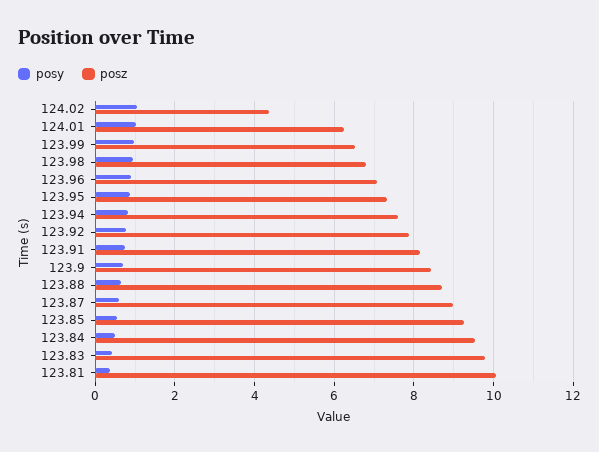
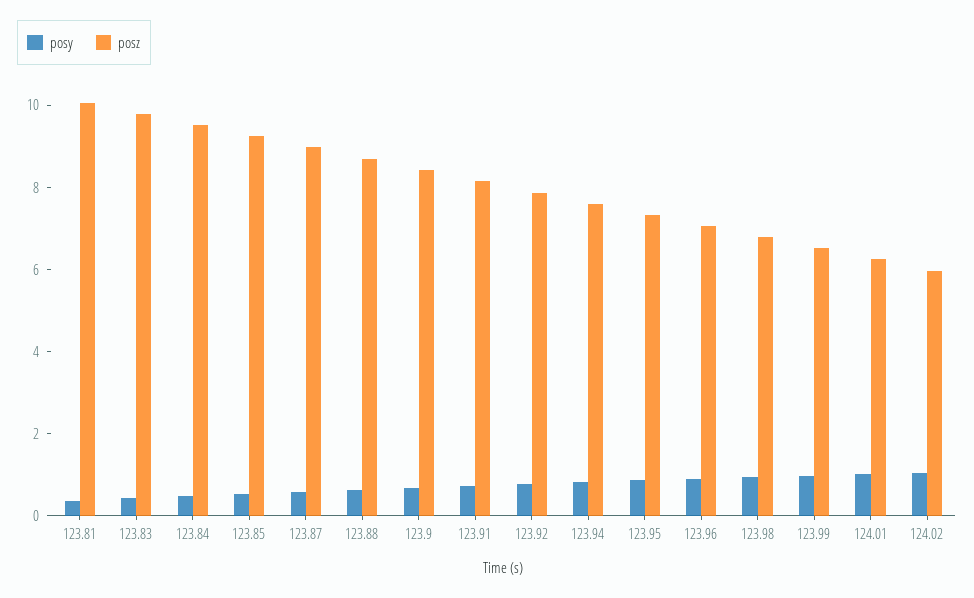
  {
    "posy": {
      "124.02": 1,
      "124.01": 1,
      "123.99": 1,
      "123.98": 1,
      "123.96": 1,
      "123.95": 0.8,
      "123.94": 0.8,
      "123.92": 0.8,
      "123.91": 0.8,
      "123.9": 0.6,
      "123.88": 0.6,
      "123.87": 0.6,
      "123.85": 0.6,
      "123.84": 0.4,
      "123.83": 0.4,
      "123.81": 0.4
    },
    "posz": {
-     "124.02": 4.4,
+     "124.02": 6,
      "124.01": 6.2,
      "123.99": 6.6,
      "123.98": 6.8,
      "123.96": 7,
      "123.95": 7.4,
      "123.94": 7.6,
      "123.92": 7.8,
      "123.91": 8.2,
      "123.9": 8.4,
      "123.88": 8.8,
      "123.87": 9,
      "123.85": 9.2,
      "123.84": 9.6,
      "123.83": 9.8,
      "123.81": 10
    }
  }

